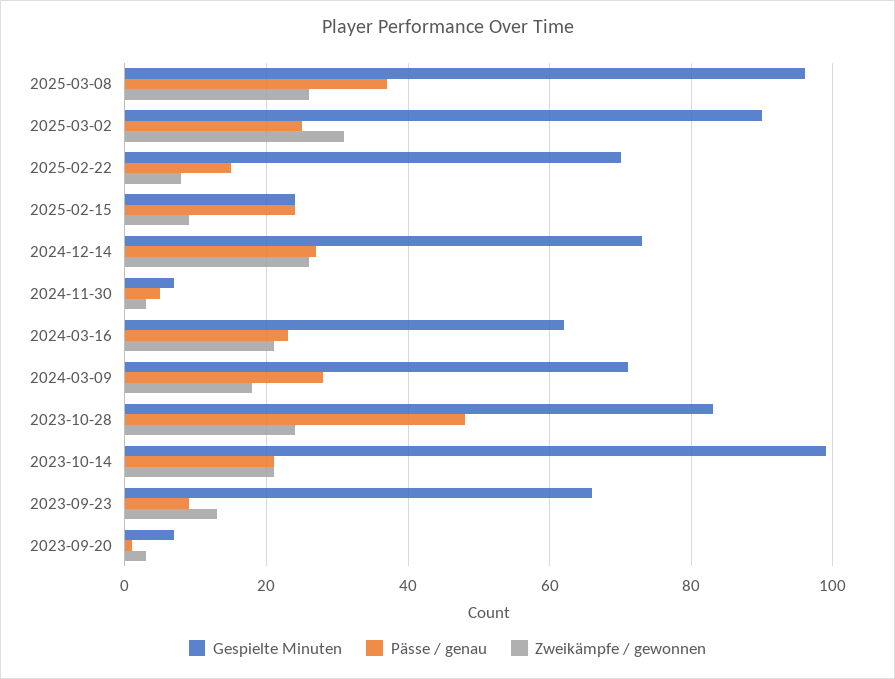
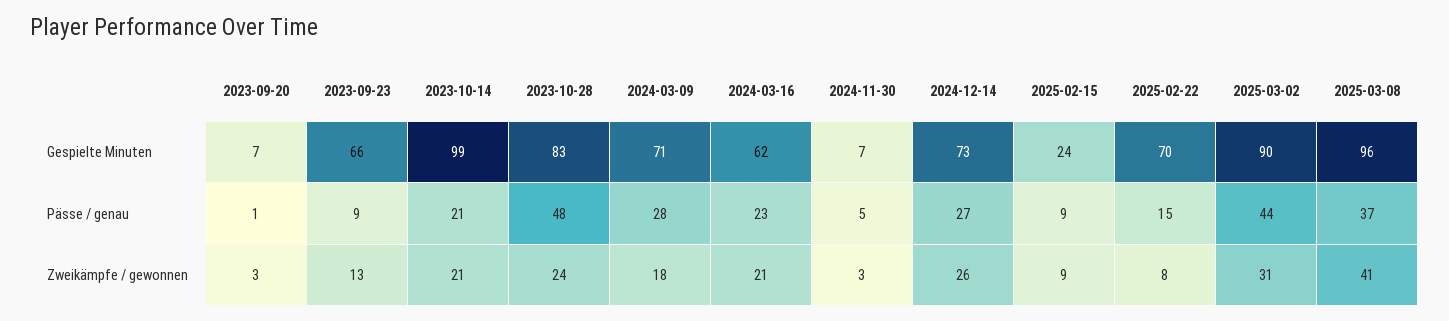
  {
    "Gespielte Minuten": {
      "2025-03-08": 96,
      "2025-03-02": 90,
      "2025-02-22": 70,
      "2025-02-15": 24,
      "2024-12-14": 73,
      "2024-11-30": 7,
      "2024-03-16": 62,
      "2024-03-09": 71,
      "2023-10-28": 83,
      "2023-10-14": 99,
      "2023-09-23": 66,
      "2023-09-20": 7
    },
    "Pässe / genau": {
      "2025-03-08": 37,
-     "2025-03-02": 25,
+     "2025-03-02": 44,
      "2025-02-22": 15,
-     "2025-02-15": 25,
+     "2025-02-15": 9,
      "2024-12-14": 27,
      "2024-11-30": 5,
      "2024-03-16": 23,
      "2024-03-09": 28,
      "2023-10-28": 48,
      "2023-10-14": 21,
      "2023-09-23": 9,
      "2023-09-20": 1
    },
    "Zweikämpfe / gewonnen": {
-     "2025-03-08": 25,
+     "2025-03-08": 41,
      "2025-03-02": 31,
      "2025-02-22": 8,
      "2025-02-15": 9,
      "2024-12-14": 26,
      "2024-11-30": 3,
      "2024-03-16": 21,
      "2024-03-09": 18,
      "2023-10-28": 24,
      "2023-10-14": 21,
      "2023-09-23": 13,
      "2023-09-20": 3
    }
  }

